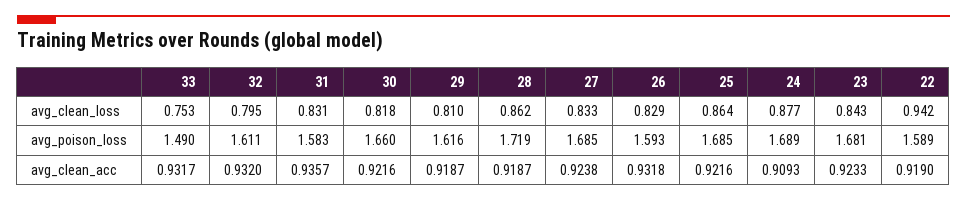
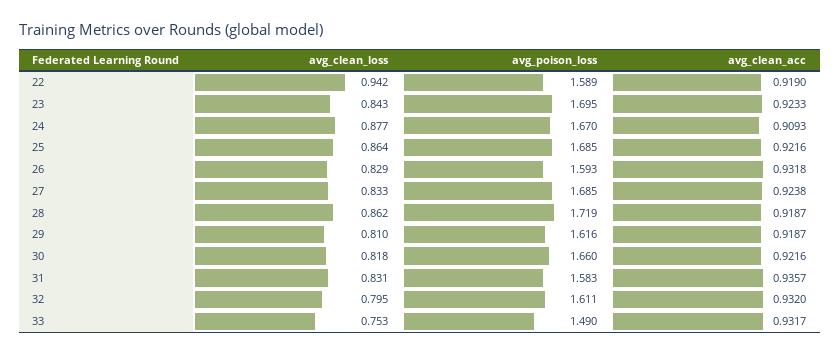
  {
    "33": {
      "avg_clean_loss": 0.753,
      "avg_poison_loss": 1.49,
      "avg_clean_acc": 0.9317
    },
    "32": {
      "avg_clean_loss": 0.795,
      "avg_poison_loss": 1.611,
      "avg_clean_acc": 0.932
    },
    "31": {
      "avg_clean_loss": 0.831,
      "avg_poison_loss": 1.583,
      "avg_clean_acc": 0.9357
    },
    "30": {
      "avg_clean_loss": 0.818,
      "avg_poison_loss": 1.66,
      "avg_clean_acc": 0.9216
    },
    "29": {
      "avg_clean_loss": 0.81,
      "avg_poison_loss": 1.616,
      "avg_clean_acc": 0.9187
    },
    "28": {
      "avg_clean_loss": 0.862,
      "avg_poison_loss": 1.719,
      "avg_clean_acc": 0.9187
    },
    "27": {
      "avg_clean_loss": 0.833,
      "avg_poison_loss": 1.685,
      "avg_clean_acc": 0.9238
    },
    "26": {
      "avg_clean_loss": 0.829,
      "avg_poison_loss": 1.593,
      "avg_clean_acc": 0.9318
    },
    "25": {
      "avg_clean_loss": 0.864,
      "avg_poison_loss": 1.685,
      "avg_clean_acc": 0.9216
    },
    "24": {
      "avg_clean_loss": 0.877,
-     "avg_poison_loss": 1.689,
+     "avg_poison_loss": 1.67,
      "avg_clean_acc": 0.9093
    },
    "23": {
      "avg_clean_loss": 0.843,
-     "avg_poison_loss": 1.681,
+     "avg_poison_loss": 1.695,
      "avg_clean_acc": 0.9233
    },
    "22": {
      "avg_clean_loss": 0.942,
      "avg_poison_loss": 1.589,
      "avg_clean_acc": 0.919
    }
  }

